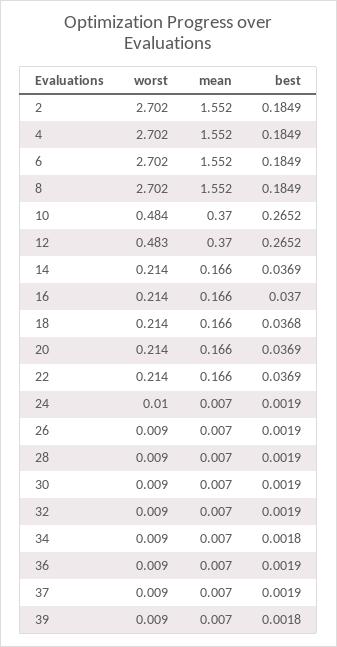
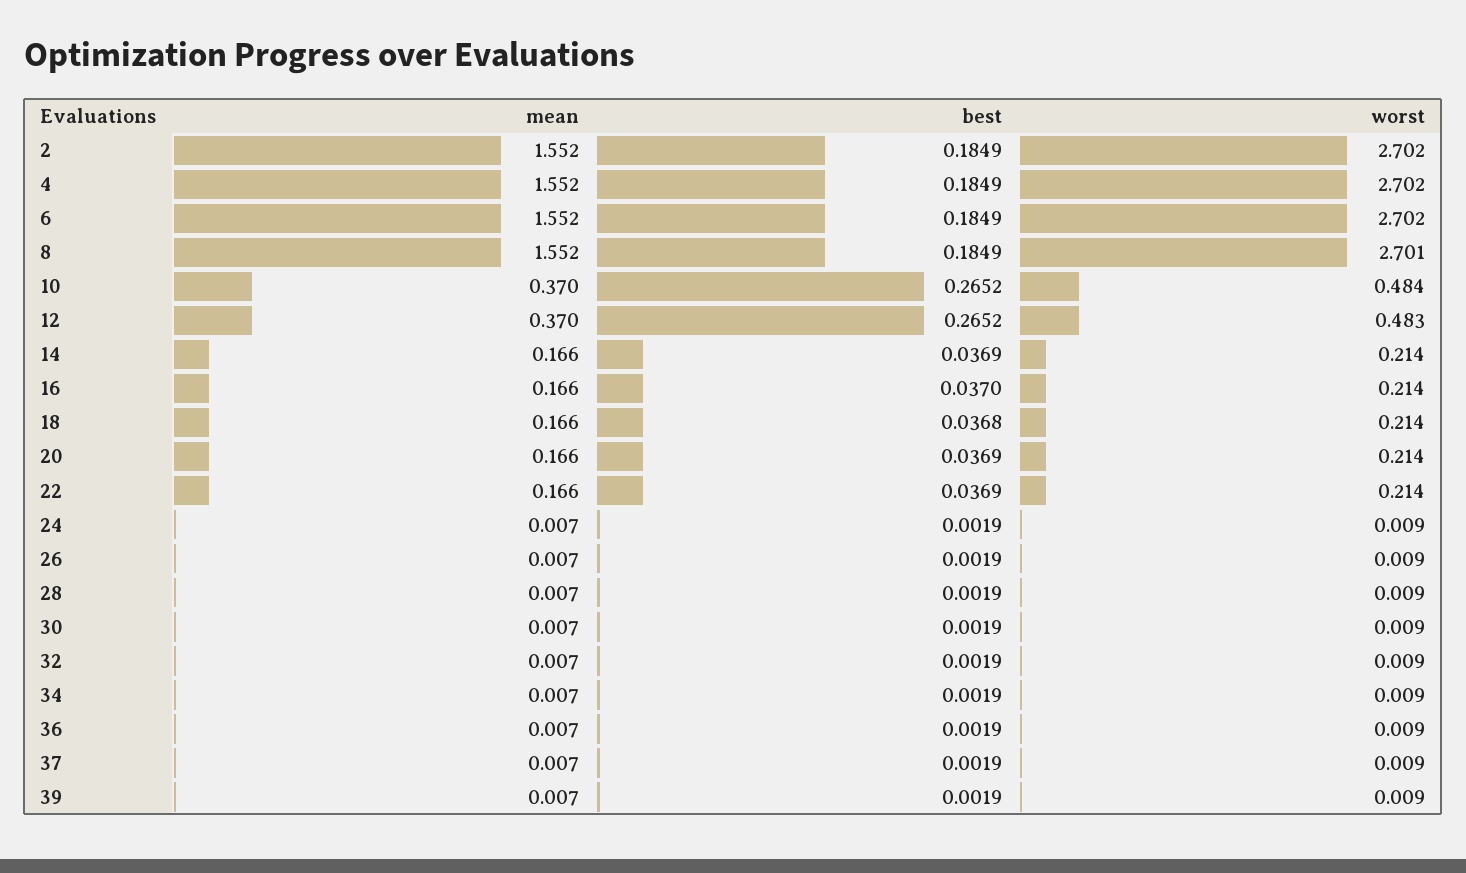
  {
    "worst": {
      "2": 2.702,
      "4": 2.702,
      "6": 2.702,
-     "8": 2.702,
+     "8": 2.701,
      "10": 0.484,
      "12": 0.483,
      "14": 0.214,
      "16": 0.214,
      "18": 0.214,
      "20": 0.214,
      "22": 0.214,
-     "24": 0.01,
+     "24": 0.009,
      "26": 0.009,
      "28": 0.009,
      "30": 0.009,
      "32": 0.009,
      "34": 0.009,
      "36": 0.009,
      "37": 0.009,
      "39": 0.009
    },
    "mean": {
      "2": 1.552,
      "4": 1.552,
      "6": 1.552,
      "8": 1.552,
      "10": 0.37,
      "12": 0.37,
      "14": 0.166,
      "16": 0.166,
      "18": 0.166,
      "20": 0.166,
      "22": 0.166,
      "24": 0.007,
      "26": 0.007,
      "28": 0.007,
      "30": 0.007,
      "32": 0.007,
      "34": 0.007,
      "36": 0.007,
      "37": 0.007,
      "39": 0.007
    },
    "best": {
      "2": 0.1849,
      "4": 0.1849,
      "6": 0.1849,
      "8": 0.1849,
      "10": 0.2652,
      "12": 0.2652,
      "14": 0.0369,
      "16": 0.037,
      "18": 0.0368,
      "20": 0.0369,
      "22": 0.0369,
      "24": 0.0019,
      "26": 0.0019,
      "28": 0.0019,
      "30": 0.0019,
      "32": 0.0019,
-     "34": 0.0018,
+     "34": 0.0019,
      "36": 0.0019,
      "37": 0.0019,
-     "39": 0.0018
+     "39": 0.0019
    }
  }

